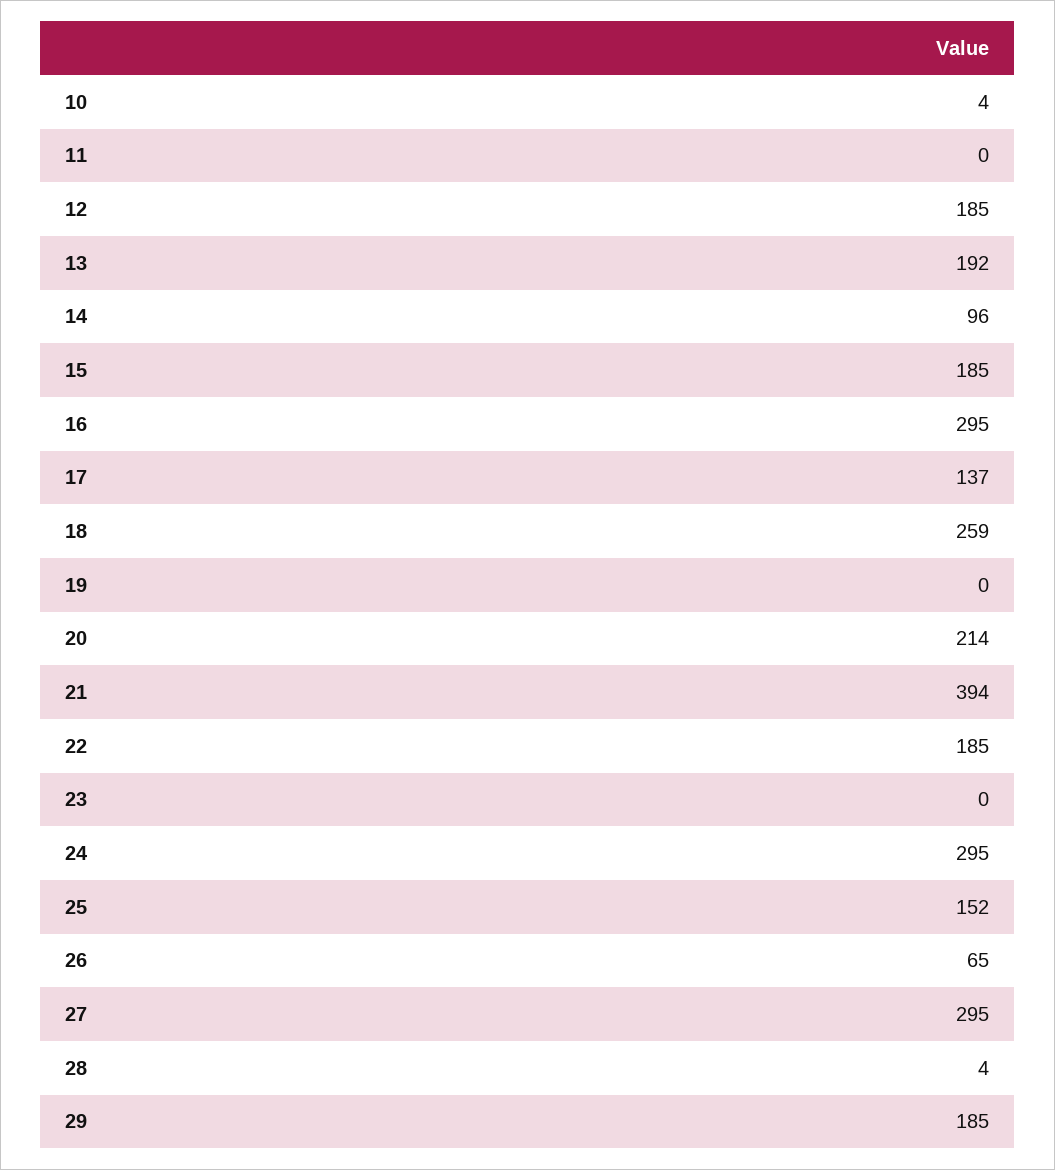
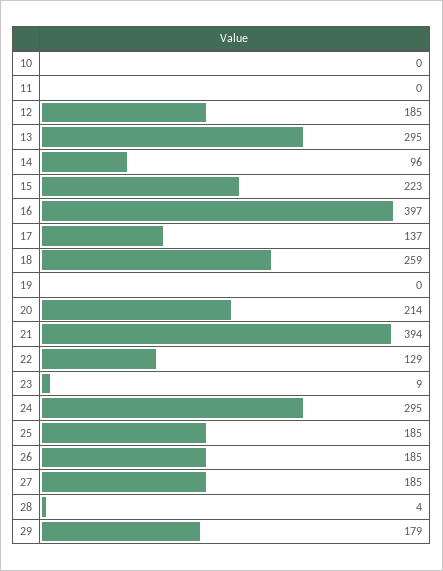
  {
-   "10": 4,
+   "10": 0,
    "11": 0,
    "12": 185,
-   "13": 192,
+   "13": 295,
    "14": 96,
-   "15": 185,
+   "15": 223,
-   "16": 295,
+   "16": 397,
    "17": 137,
    "18": 259,
    "19": 0,
    "20": 214,
    "21": 394,
-   "22": 185,
+   "22": 129,
-   "23": 0,
+   "23": 9,
    "24": 295,
-   "25": 152,
+   "25": 185,
-   "26": 65,
+   "26": 185,
-   "27": 295,
+   "27": 185,
    "28": 4,
-   "29": 185
+   "29": 179
  }

